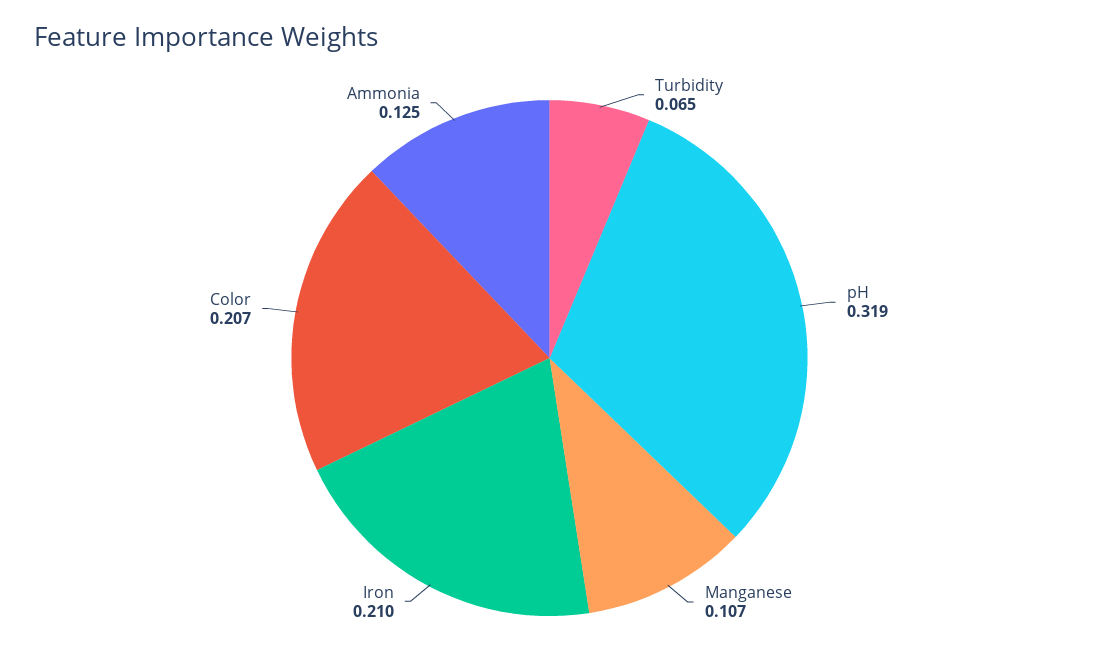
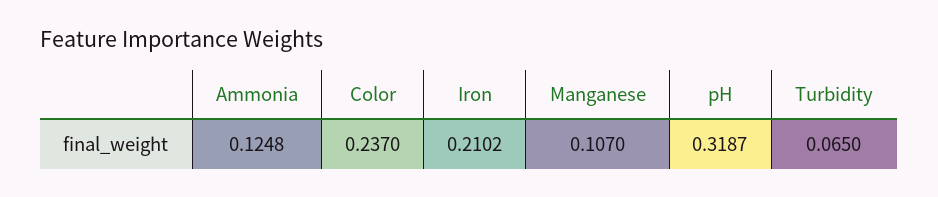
  {
    "Turbidity": 0.065,
    "pH": 0.3187,
    "Manganese": 0.107,
    "Iron": 0.2102,
-   "Color": 0.207,
+   "Color": 0.237,
    "Ammonia": 0.1248
  }

